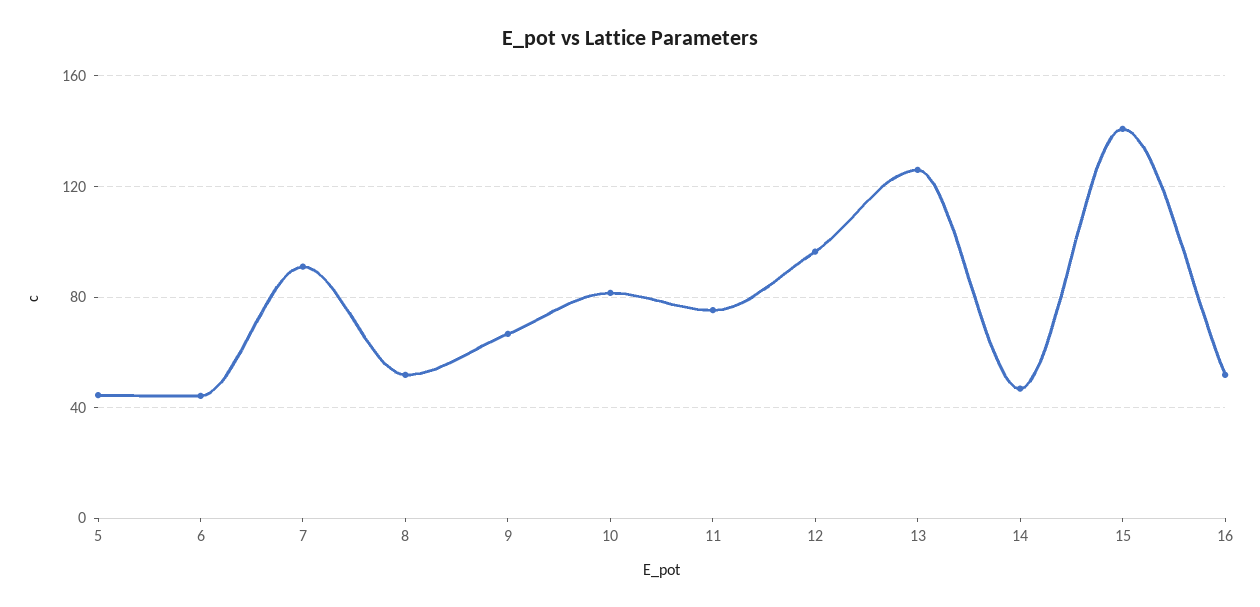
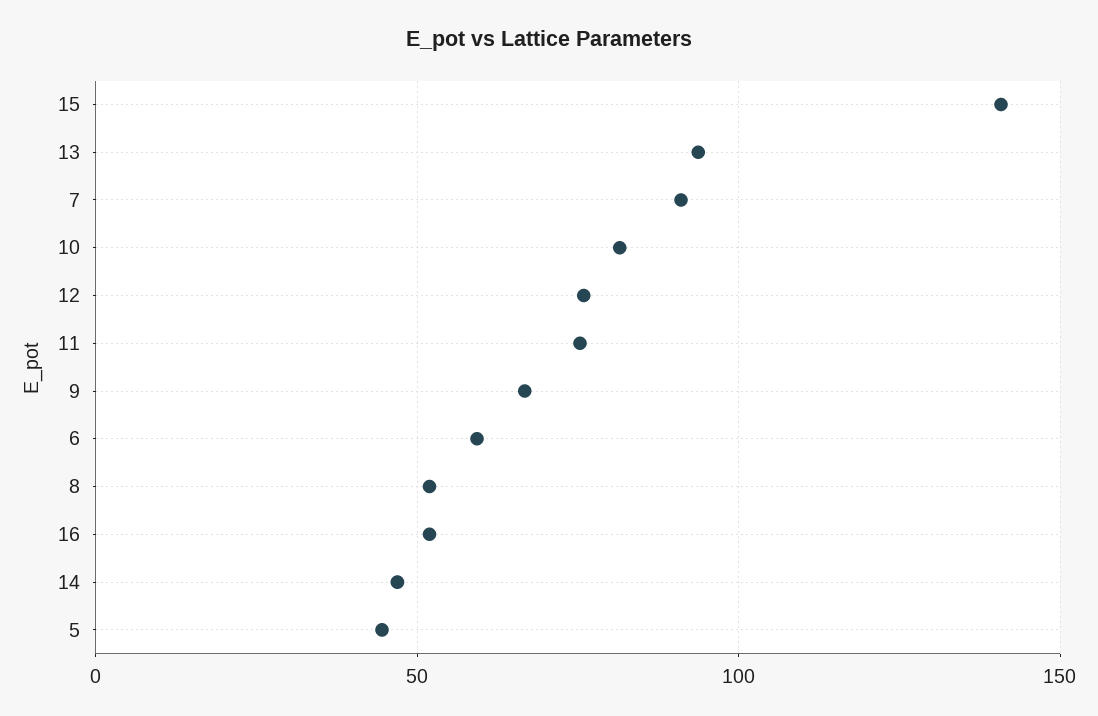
  {
    "5": 45,
-   "6": 45,
+   "6": 60,
    "7": 90,
    "8": 50,
    "9": 65,
    "10": 80,
    "11": 75,
-   "12": 95,
+   "12": 75,
-   "13": 125,
+   "13": 95,
    "14": 45,
    "15": 140,
    "16": 50
  }

